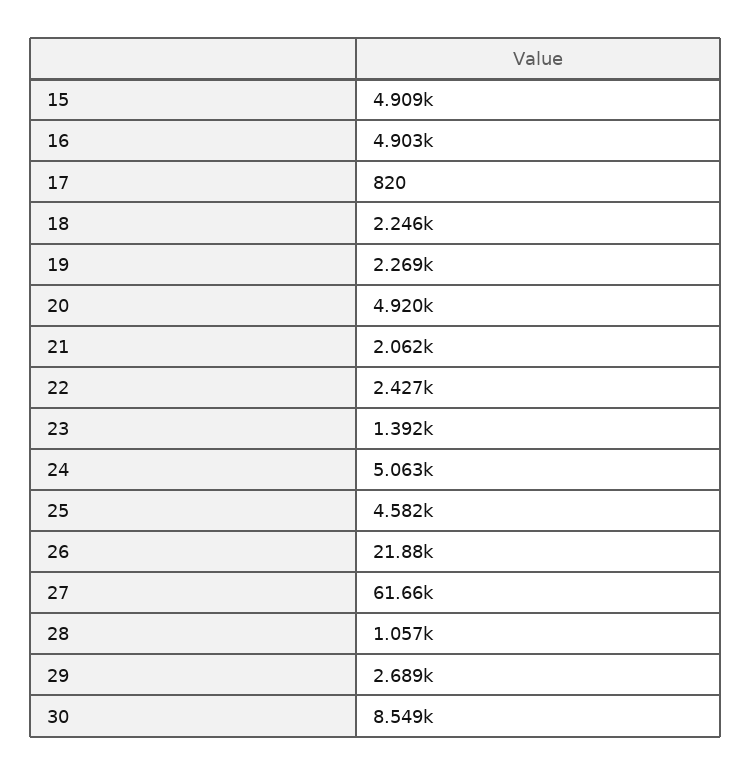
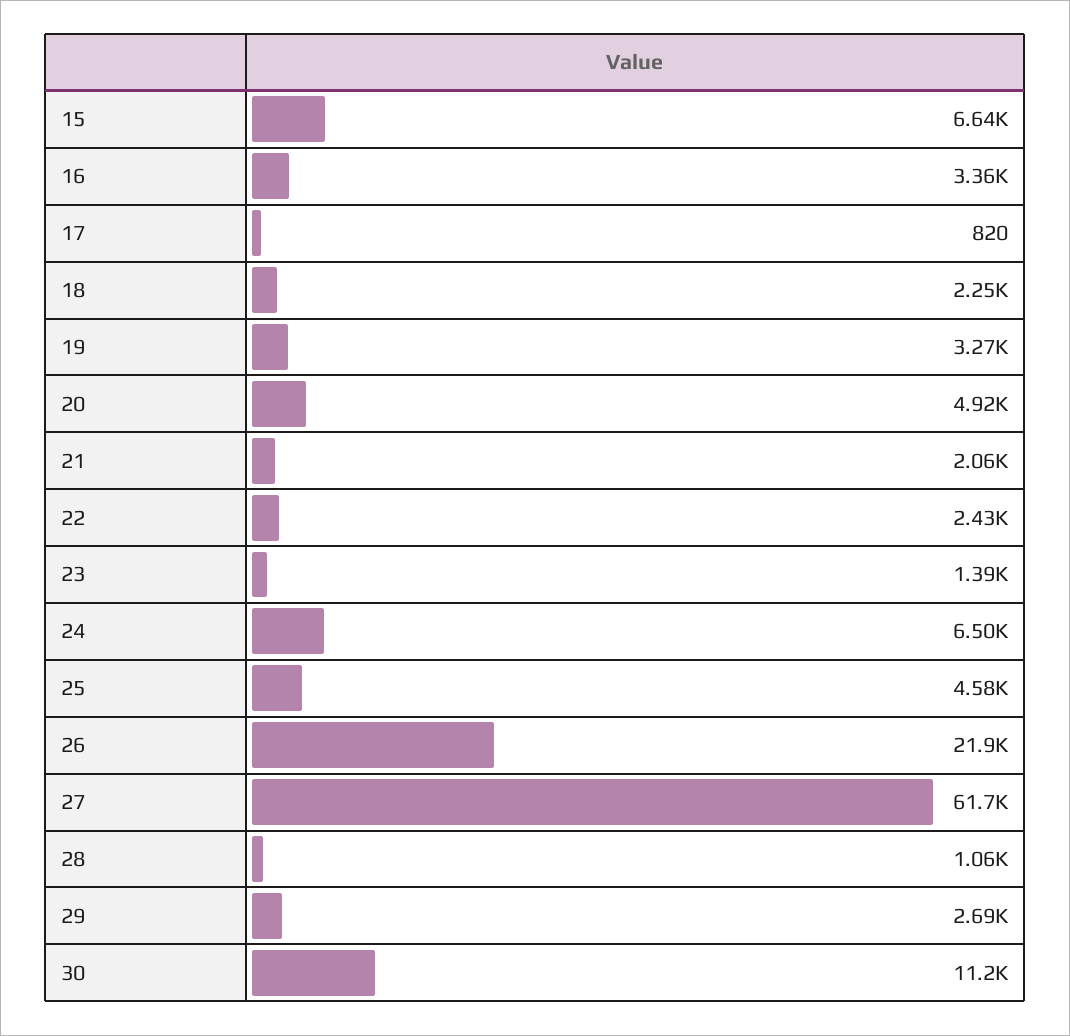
  {
-   "15": 4909,
+   "15": 6640,
-   "16": 4903,
+   "16": 3360,
    "17": 820,
    "18": 2246,
-   "19": 2269,
+   "19": 3270,
    "20": 4920,
    "21": 2062,
    "22": 2427,
    "23": 1392,
-   "24": 5063,
+   "24": 6500,
    "25": 4582,
    "26": 21880,
    "27": 61660,
    "28": 1057,
    "29": 2689,
-   "30": 8549
+   "30": 11200
  }

